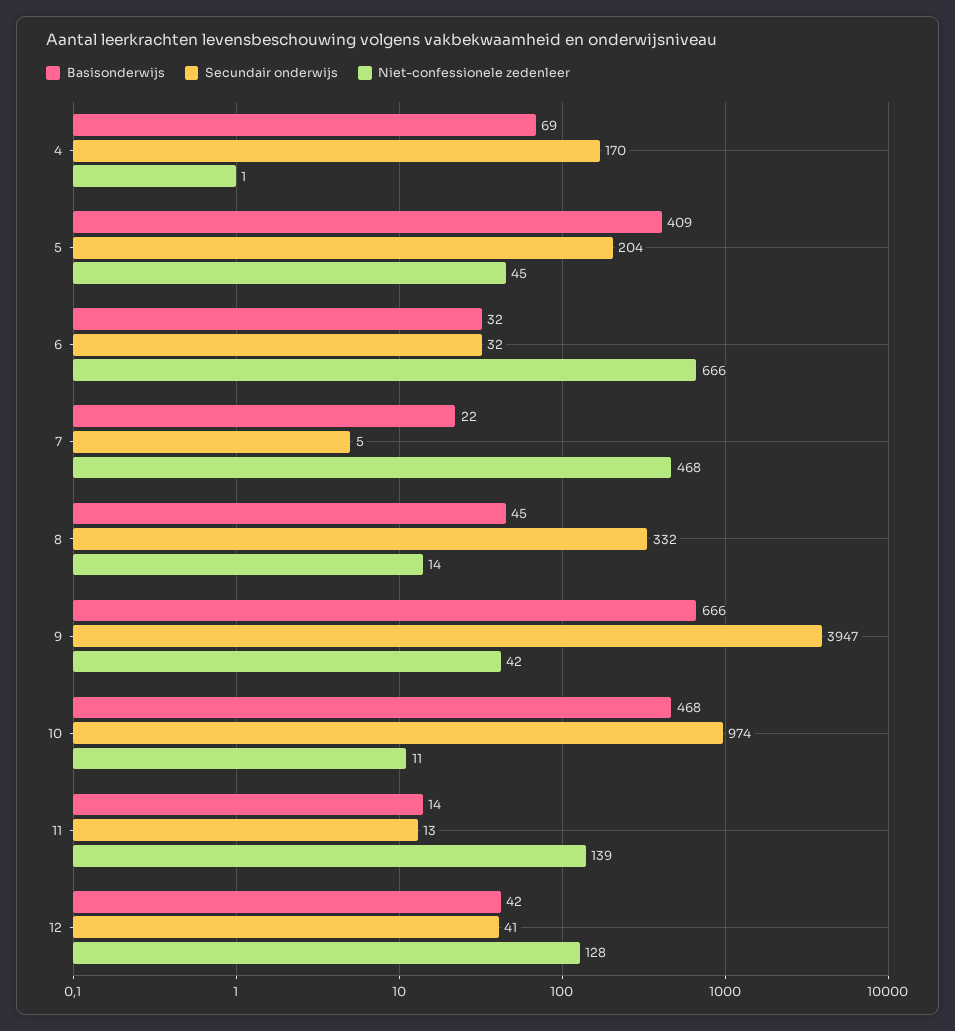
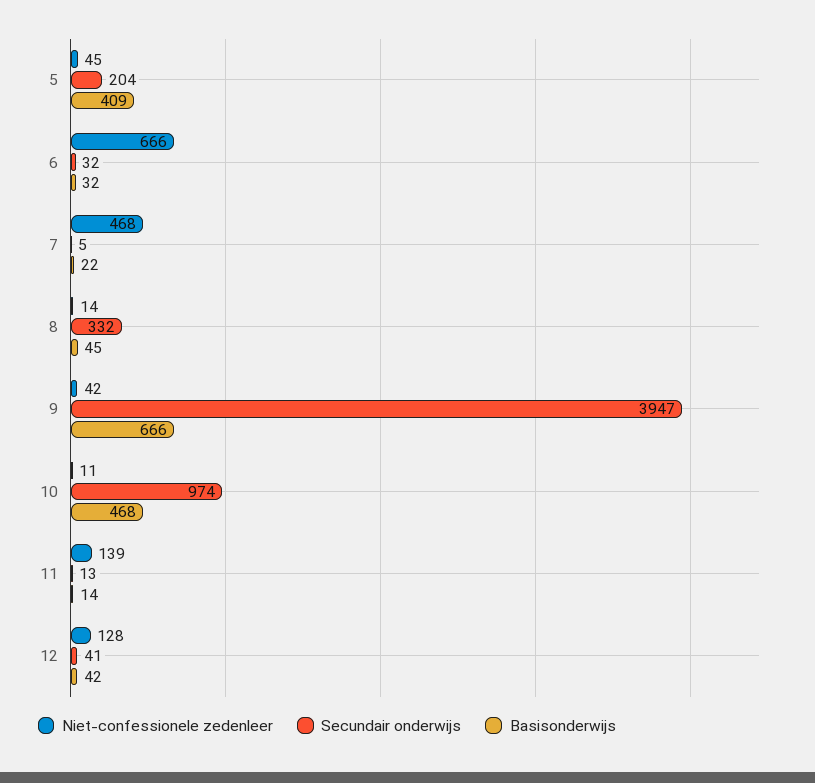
  {
    "Basisonderwijs": {
-     "4": 69,
      "5": 409,
      "6": 32,
      "7": 22,
      "8": 45,
      "9": 666,
      "10": 468,
      "11": 14,
      "12": 42
    },
    "Secundair onderwijs": {
-     "4": 170,
      "5": 204,
      "6": 32,
      "7": 5,
      "8": 332,
      "9": 3947,
      "10": 974,
      "11": 13,
      "12": 41
    },
    "Niet-confessionele zedenleer": {
-     "4": 1,
      "5": 45,
      "6": 666,
      "7": 468,
      "8": 14,
      "9": 42,
      "10": 11,
      "11": 139,
      "12": 128
    }
  }

